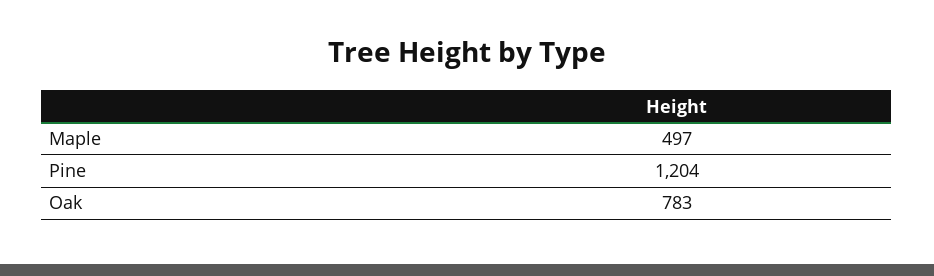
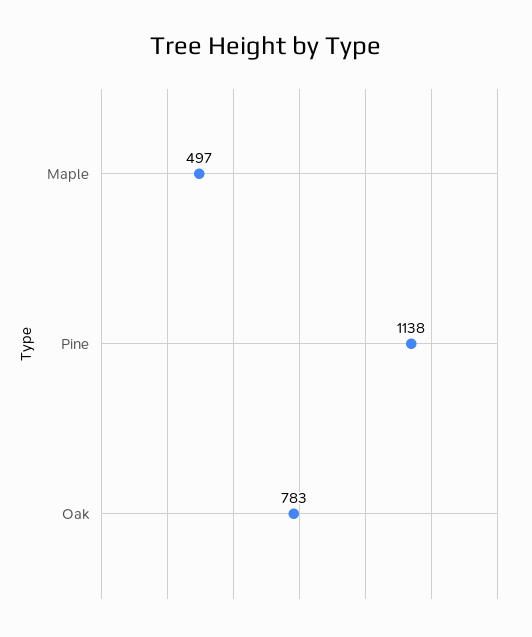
  {
    "Maple": 497,
-   "Pine": 1204,
+   "Pine": 1138,
    "Oak": 783
  }

